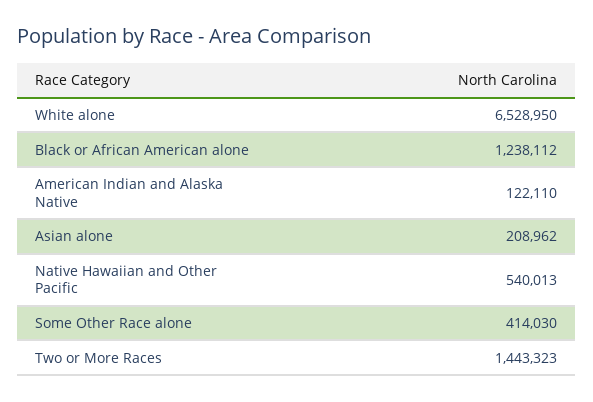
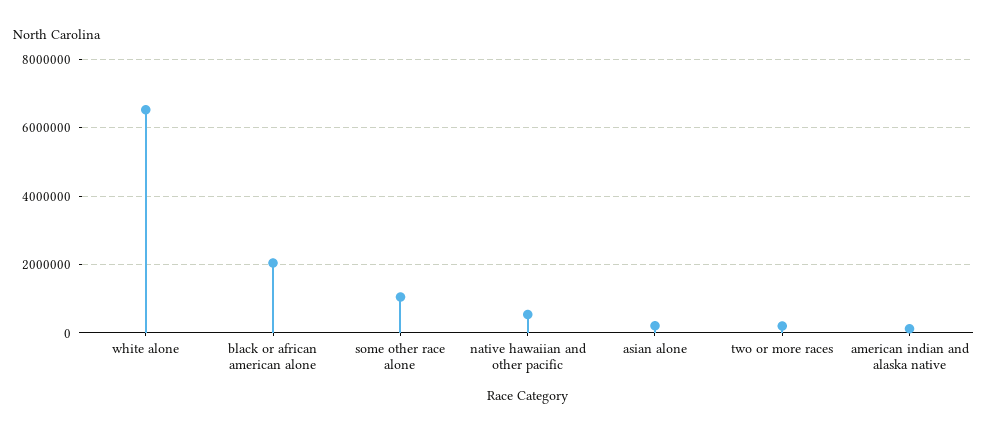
  {
    "White alone": 6528950,
-   "Black or African American alone": 1238112,
+   "Black or African American alone": 2000000,
    "American Indian and Alaska Native": 122110,
    "Asian alone": 208962,
    "Native Hawaiian and Other Pacific": 540013,
-   "Some Other Race alone": 414030,
+   "Some Other Race alone": 1000000,
-   "Two or More Races": 1443323
+   "Two or More Races": 200000
  }

